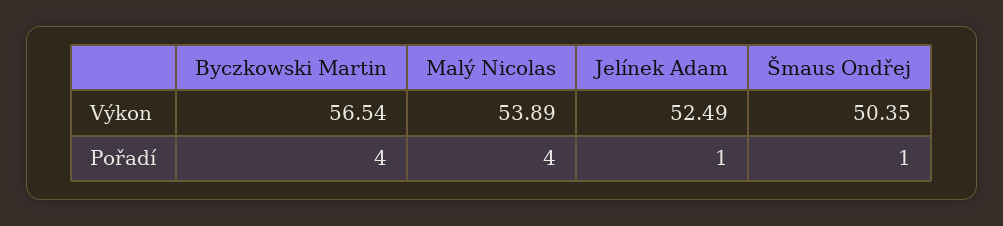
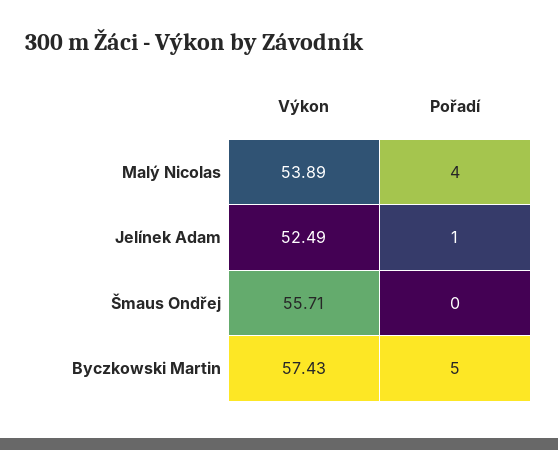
  {
    "Byczkowski Martin": {
-     "Výkon": 56.54,
+     "Výkon": 57.43,
-     "Pořadí": 4
+     "Pořadí": 5
    },
    "Malý Nicolas": {
      "Výkon": 53.89,
      "Pořadí": 4
    },
    "Jelínek Adam": {
      "Výkon": 52.49,
      "Pořadí": 1
    },
    "Šmaus Ondřej": {
-     "Výkon": 50.35,
+     "Výkon": 55.71,
-     "Pořadí": 1
+     "Pořadí": 0
    }
  }

